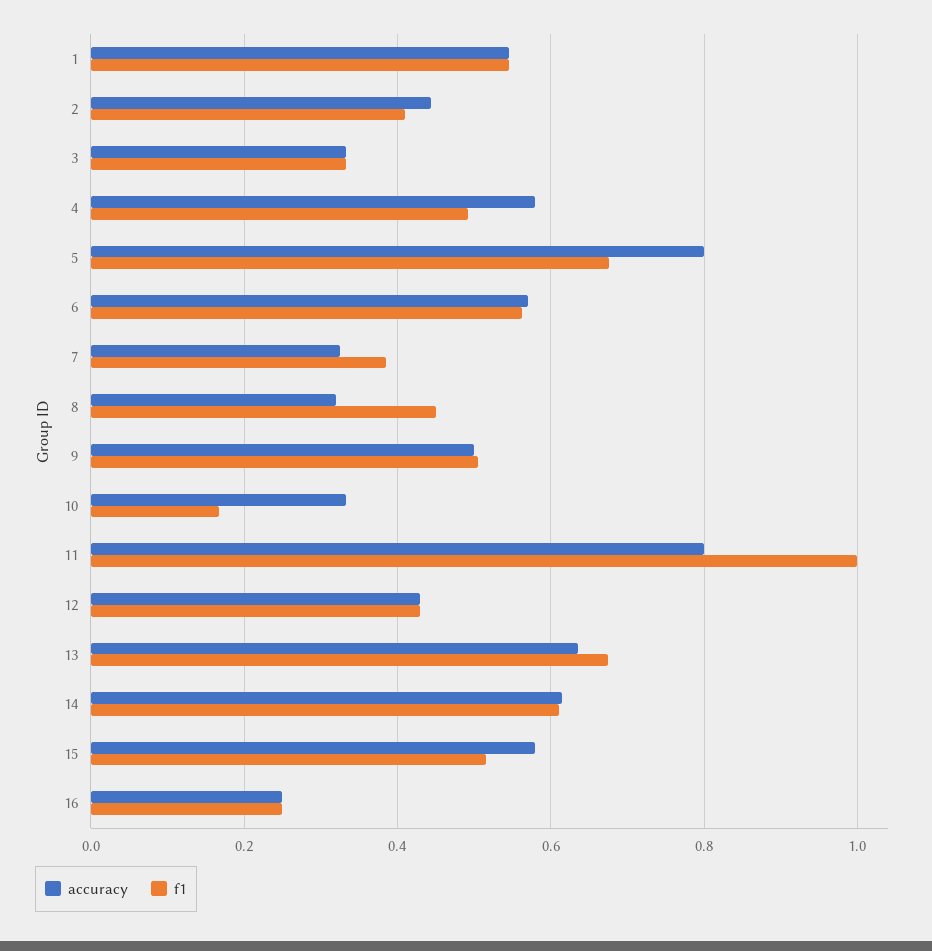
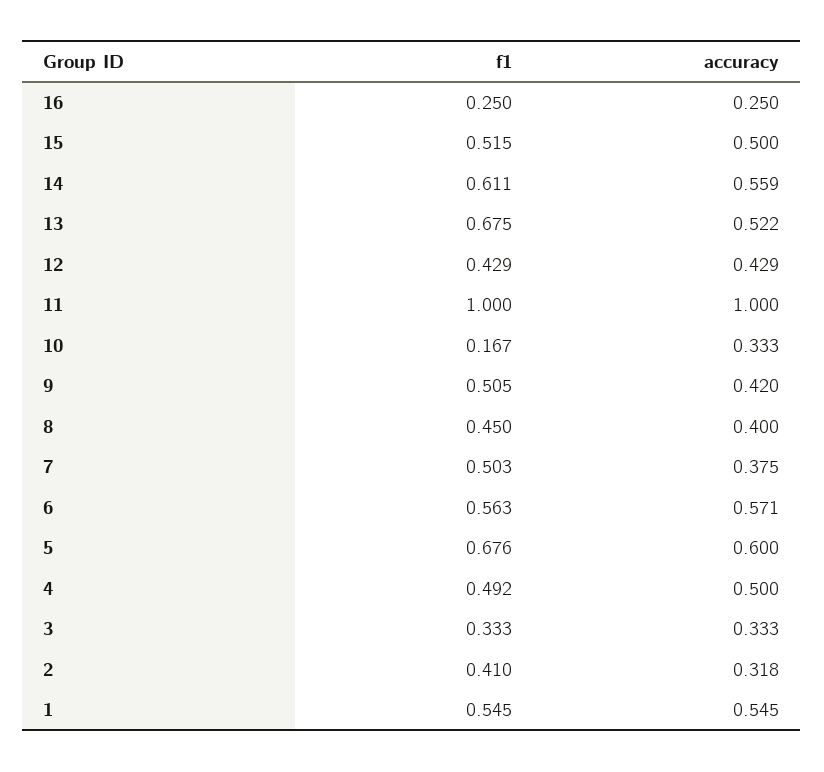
  {
    "accuracy": {
      "1": 0.545,
-     "2": 0.44,
+     "2": 0.318,
      "3": 0.333,
-     "4": 0.58,
+     "4": 0.5,
-     "5": 0.8,
+     "5": 0.6,
      "6": 0.571,
-     "7": 0.32,
+     "7": 0.375,
-     "8": 0.32,
+     "8": 0.4,
-     "9": 0.5,
+     "9": 0.42,
      "10": 0.333,
-     "11": 0.8,
+     "11": 1,
      "12": 0.429,
-     "13": 0.64,
+     "13": 0.522,
-     "14": 0.62,
+     "14": 0.559,
-     "15": 0.58,
+     "15": 0.5,
      "16": 0.25
    },
    "f1": {
      "1": 0.545,
      "2": 0.41,
      "3": 0.333,
      "4": 0.492,
      "5": 0.676,
      "6": 0.563,
-     "7": 0.38,
+     "7": 0.503,
      "8": 0.45,
      "9": 0.505,
      "10": 0.167,
      "11": 1,
      "12": 0.429,
      "13": 0.675,
      "14": 0.611,
      "15": 0.515,
      "16": 0.25
    }
  }

